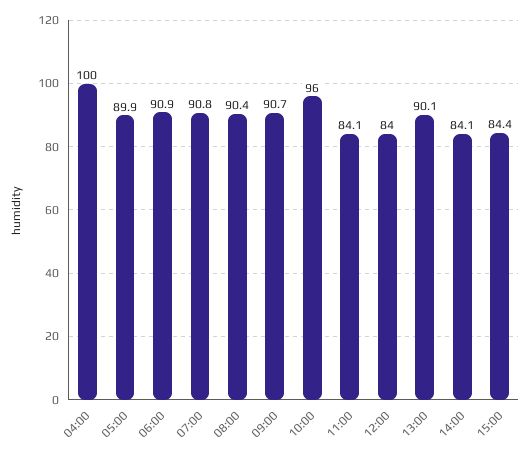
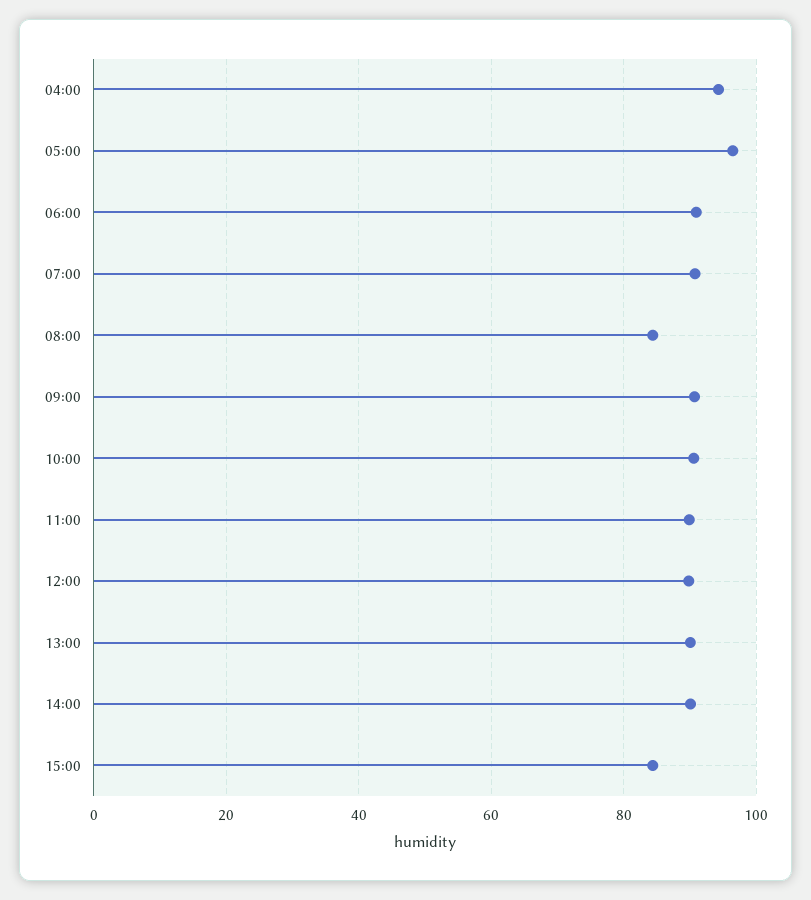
  {
-   "04:00": 100,
+   "04:00": 94,
-   "05:00": 89.9,
+   "05:00": 96,
    "06:00": 90.9,
    "07:00": 90.8,
-   "08:00": 90.4,
+   "08:00": 84,
    "09:00": 90.7,
-   "10:00": 96,
+   "10:00": 90,
-   "11:00": 84.1,
+   "11:00": 90,
-   "12:00": 84,
+   "12:00": 90,
    "13:00": 90.1,
-   "14:00": 84.1,
+   "14:00": 90,
    "15:00": 84.4
  }

